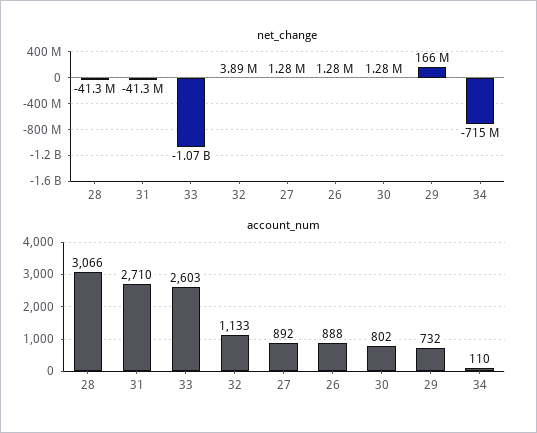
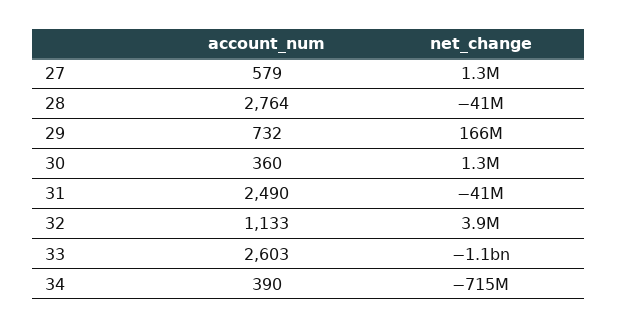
  {
    "net_change": {
      "28": -41300000,
      "31": -41300000,
      "33": -1070000000,
      "32": 3890000,
      "27": 1280000,
-     "26": 1280000,
      "30": 1280000,
      "29": 166000000,
      "34": -715000000
    },
    "account_num": {
-     "28": 3066,
+     "28": 2764,
-     "31": 2710,
+     "31": 2490,
      "33": 2603,
      "32": 1133,
-     "27": 892,
+     "27": 579,
-     "26": 888,
-     "30": 802,
+     "30": 360,
      "29": 732,
-     "34": 110
+     "34": 390
    }
  }

